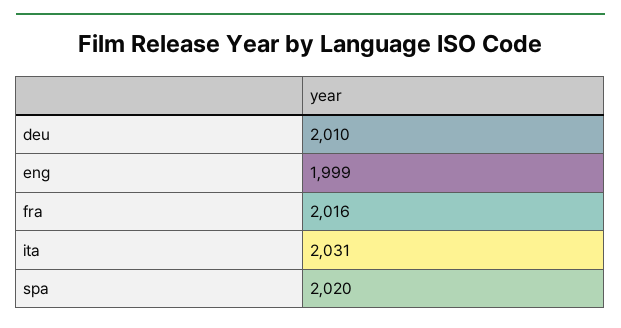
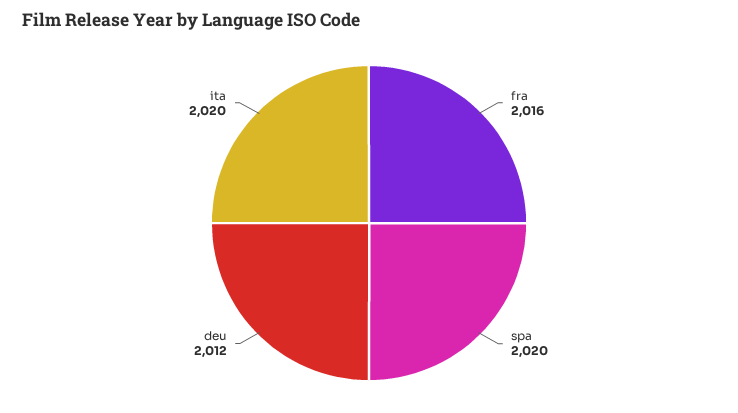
  {
-   "deu": 2010,
+   "deu": 2012,
-   "eng": 1999,
    "fra": 2016,
-   "ita": 2031,
+   "ita": 2020,
    "spa": 2020
  }

